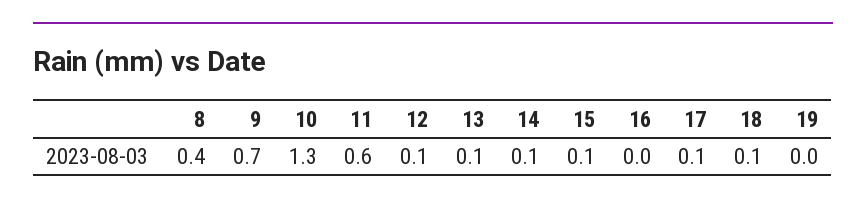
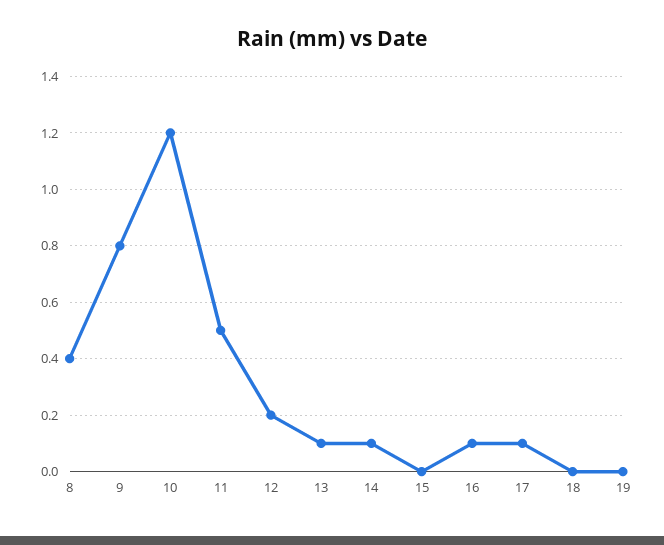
  {
    "8": 0.4,
-   "9": 0.7,
+   "9": 0.8,
-   "10": 1.3,
+   "10": 1.2,
-   "11": 0.6,
+   "11": 0.5,
-   "12": 0.1,
+   "12": 0.2,
    "13": 0.1,
    "14": 0.1,
-   "15": 0.1,
+   "15": 0,
-   "16": 0,
+   "16": 0.1,
    "17": 0.1,
-   "18": 0.1,
+   "18": 0,
    "19": 0
  }

